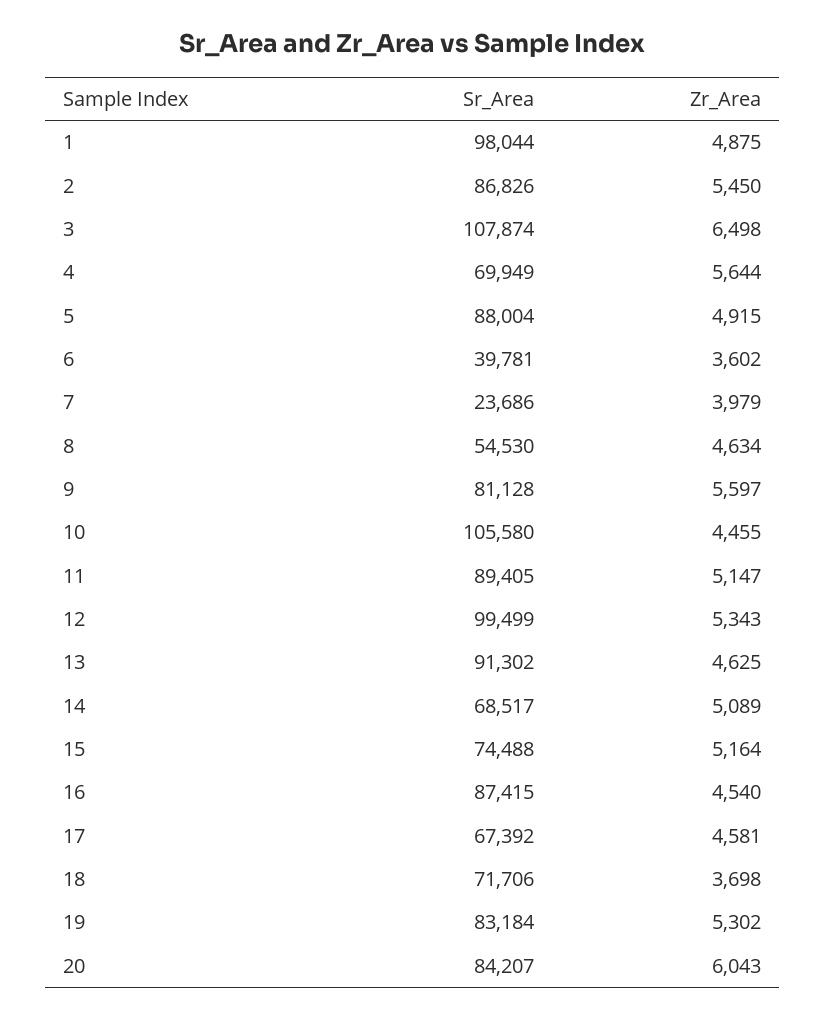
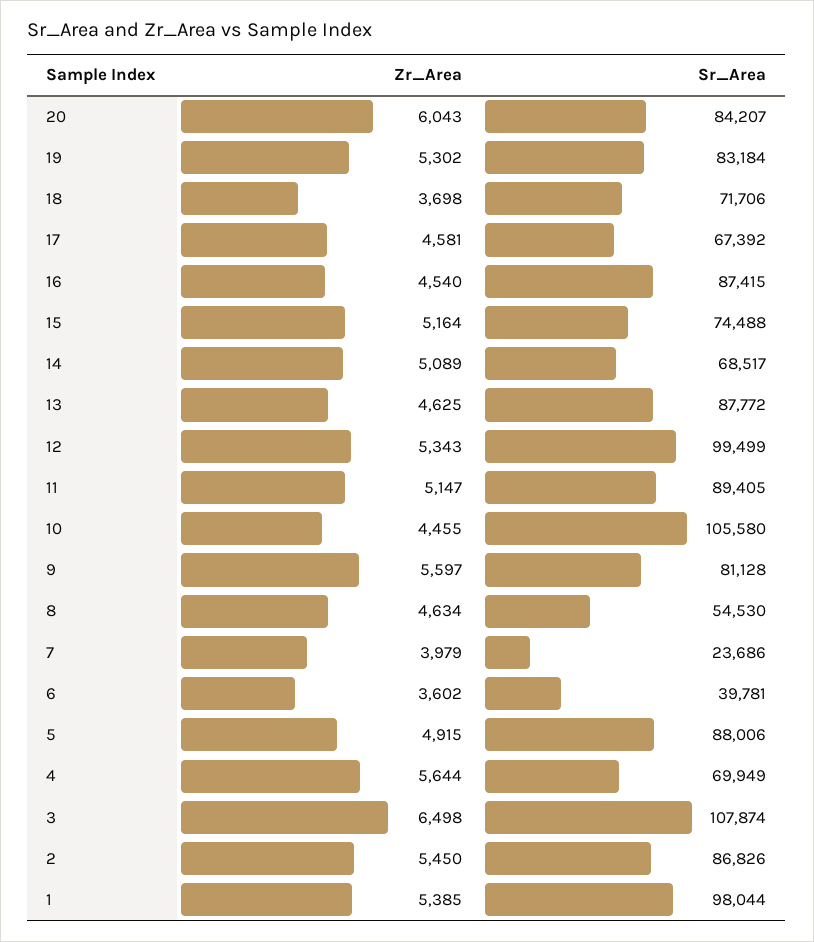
  {
    "Sr_Area": {
      "1": 98044,
      "2": 86826,
      "3": 107874,
      "4": 69949,
-     "5": 88004,
+     "5": 88006,
      "6": 39781,
      "7": 23686,
      "8": 54530,
      "9": 81128,
      "10": 105580,
      "11": 89405,
      "12": 99499,
-     "13": 91302,
+     "13": 87772,
      "14": 68517,
      "15": 74488,
      "16": 87415,
      "17": 67392,
      "18": 71706,
      "19": 83184,
      "20": 84207
    },
    "Zr_Area": {
-     "1": 4875,
+     "1": 5385,
      "2": 5450,
      "3": 6498,
      "4": 5644,
      "5": 4915,
      "6": 3602,
      "7": 3979,
      "8": 4634,
      "9": 5597,
      "10": 4455,
      "11": 5147,
      "12": 5343,
      "13": 4625,
      "14": 5089,
      "15": 5164,
      "16": 4540,
      "17": 4581,
      "18": 3698,
      "19": 5302,
      "20": 6043
    }
  }

